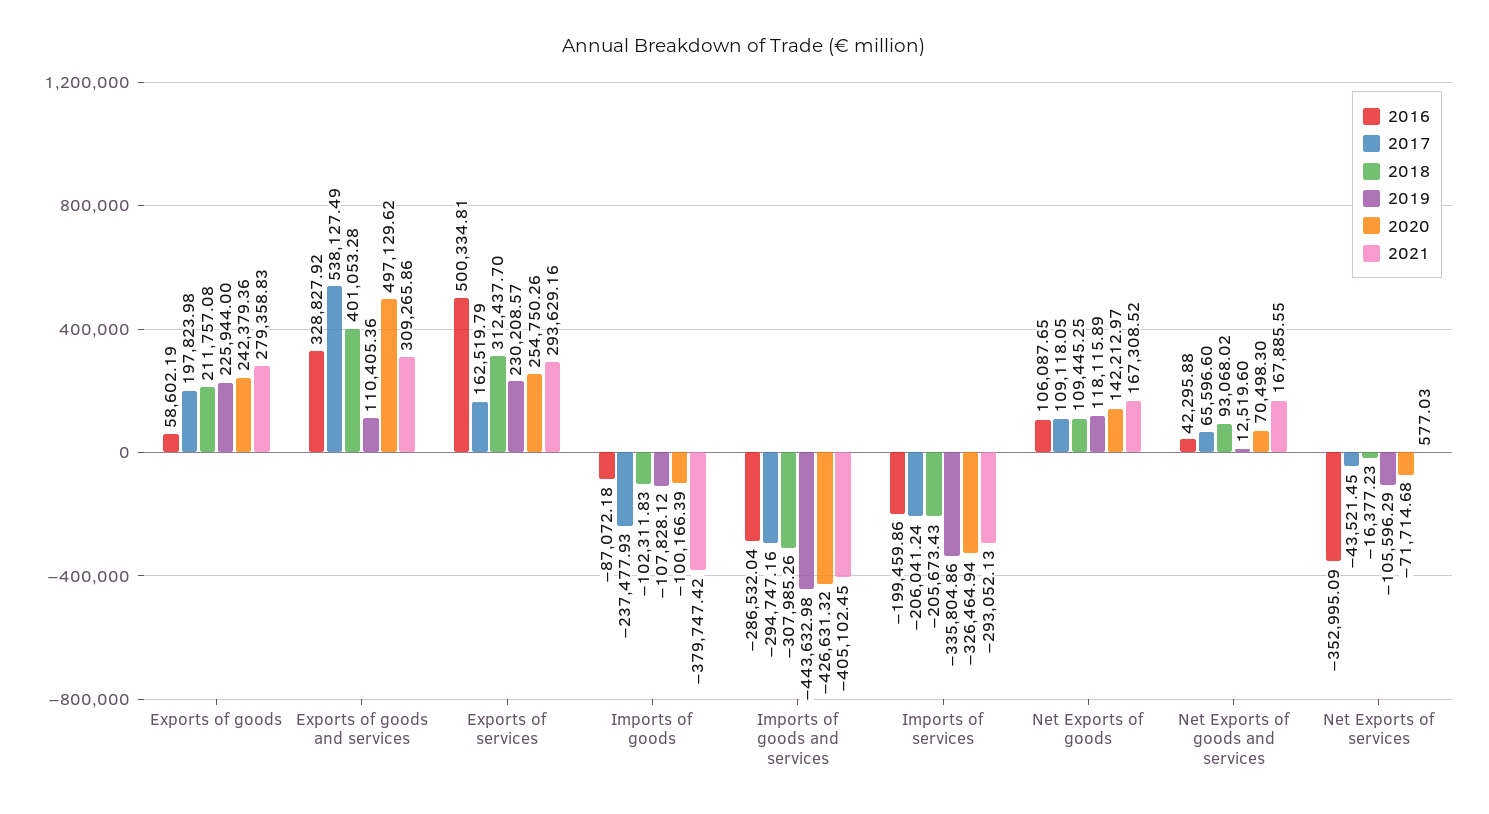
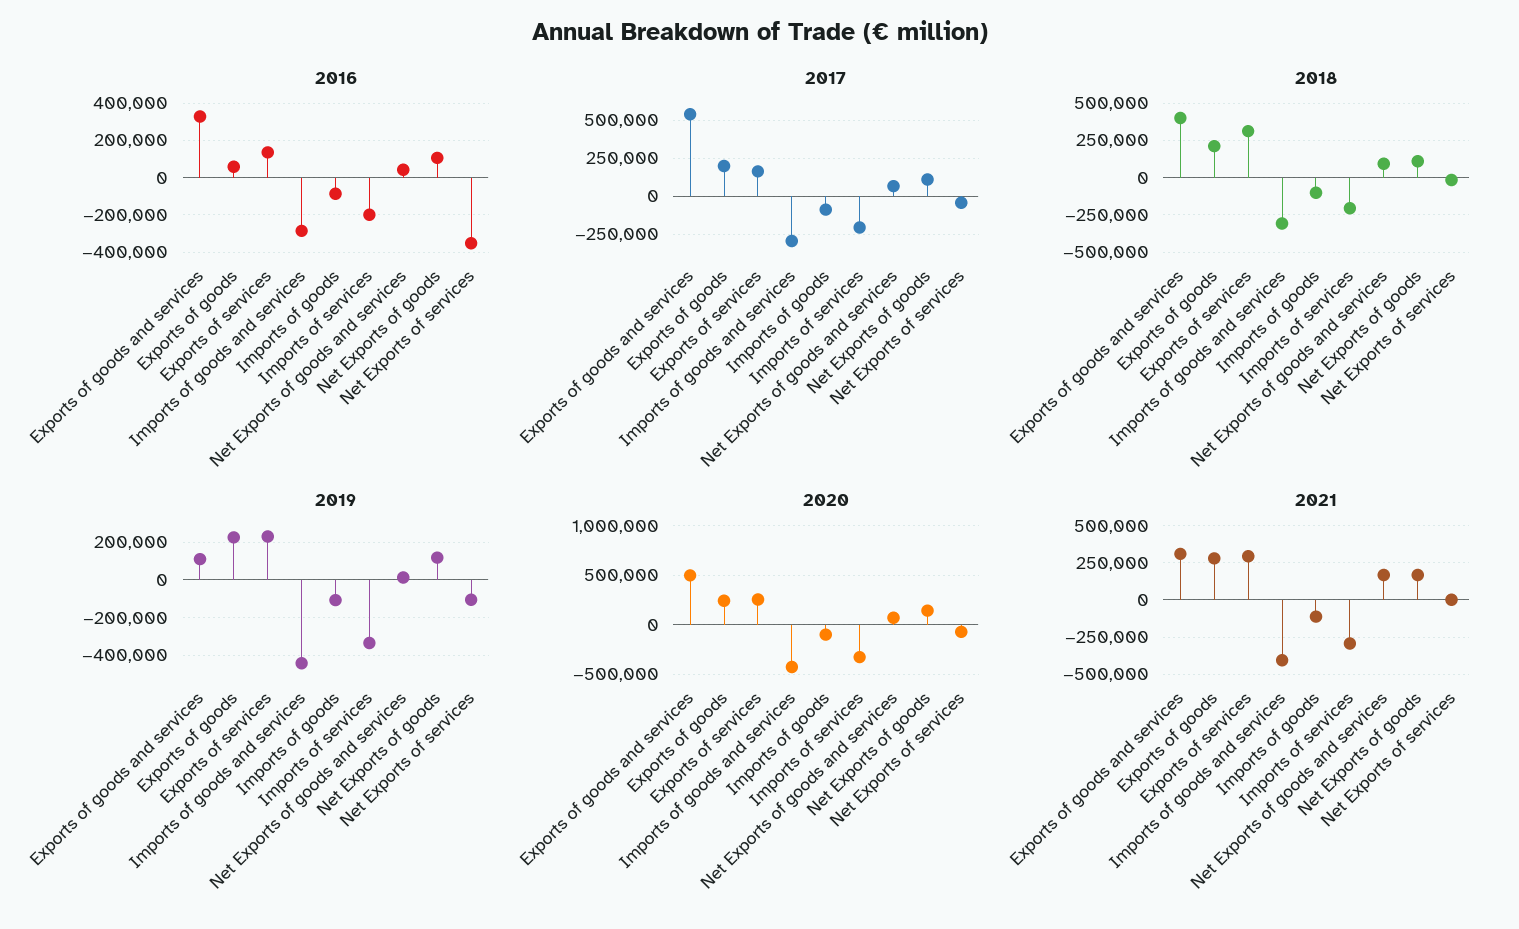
  {
    "2016": {
      "Exports of goods": 58602.19,
      "Exports of goods and services": 328827.92,
-     "Exports of services": 500334.81,
+     "Exports of services": 150000,
      "Imports of goods": -87072.18,
      "Imports of goods and services": -286532.04,
      "Imports of services": -199459.86,
      "Net Exports of goods": 106087.65,
      "Net Exports of goods and services": 42295.88,
      "Net Exports of services": -352995.09
    },
    "2017": {
      "Exports of goods": 197823.98,
      "Exports of goods and services": 538127.49,
      "Exports of services": 162519.79,
-     "Imports of goods": -237477.93,
+     "Imports of goods": -100000,
      "Imports of goods and services": -294747.16,
      "Imports of services": -206041.24,
      "Net Exports of goods": 109118.05,
      "Net Exports of goods and services": 65596.6,
      "Net Exports of services": -43521.45
    },
    "2018": {
      "Exports of goods": 211757.08,
      "Exports of goods and services": 401053.28,
      "Exports of services": 312437.7,
      "Imports of goods": -102311.83,
      "Imports of goods and services": -307985.26,
      "Imports of services": -205673.43,
      "Net Exports of goods": 109445.25,
      "Net Exports of goods and services": 93068.02,
      "Net Exports of services": -16377.23
    },
    "2019": {
      "Exports of goods": 225944,
      "Exports of goods and services": 110405.36,
      "Exports of services": 230208.57,
      "Imports of goods": -107828.12,
      "Imports of goods and services": -443632.98,
      "Imports of services": -335804.86,
      "Net Exports of goods": 118115.89,
      "Net Exports of goods and services": 12519.6,
      "Net Exports of services": -105596.29
    },
    "2020": {
      "Exports of goods": 242379.36,
      "Exports of goods and services": 497129.62,
      "Exports of services": 254750.26,
      "Imports of goods": -100166.39,
      "Imports of goods and services": -426631.32,
      "Imports of services": -326464.94,
      "Net Exports of goods": 142212.97,
      "Net Exports of goods and services": 70498.3,
      "Net Exports of services": -71714.68
    },
    "2021": {
      "Exports of goods": 279358.83,
      "Exports of goods and services": 309265.86,
      "Exports of services": 293629.16,
-     "Imports of goods": -379747.42,
+     "Imports of goods": -100000,
      "Imports of goods and services": -405102.45,
      "Imports of services": -293052.13,
      "Net Exports of goods": 167308.52,
      "Net Exports of goods and services": 167885.55,
      "Net Exports of services": 577.03
    }
  }

